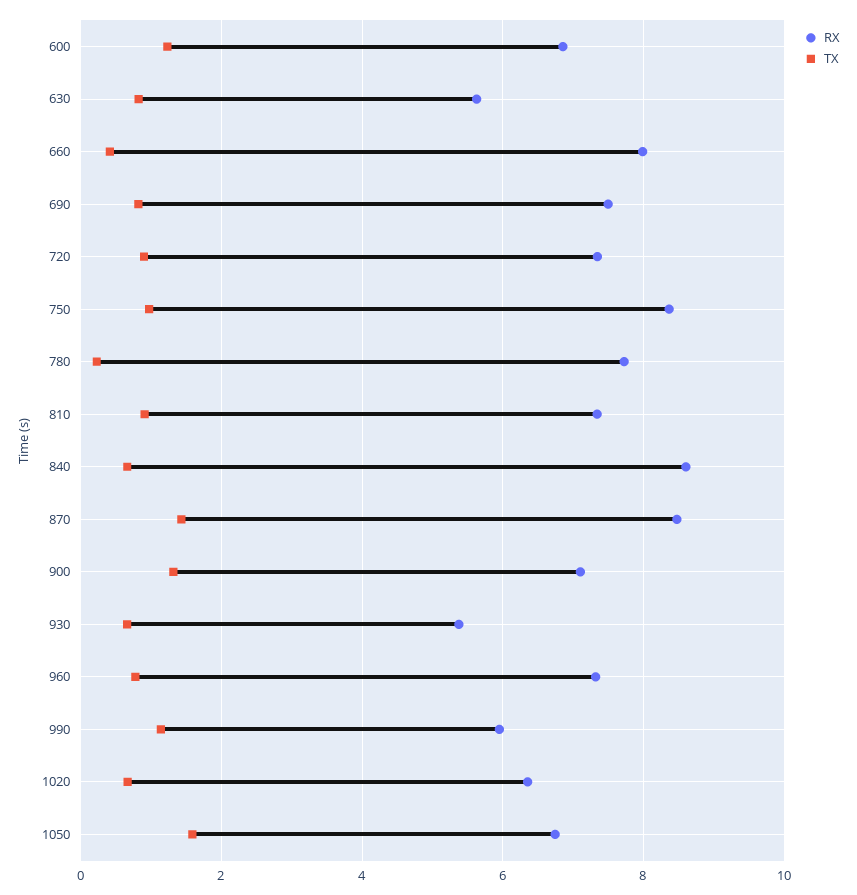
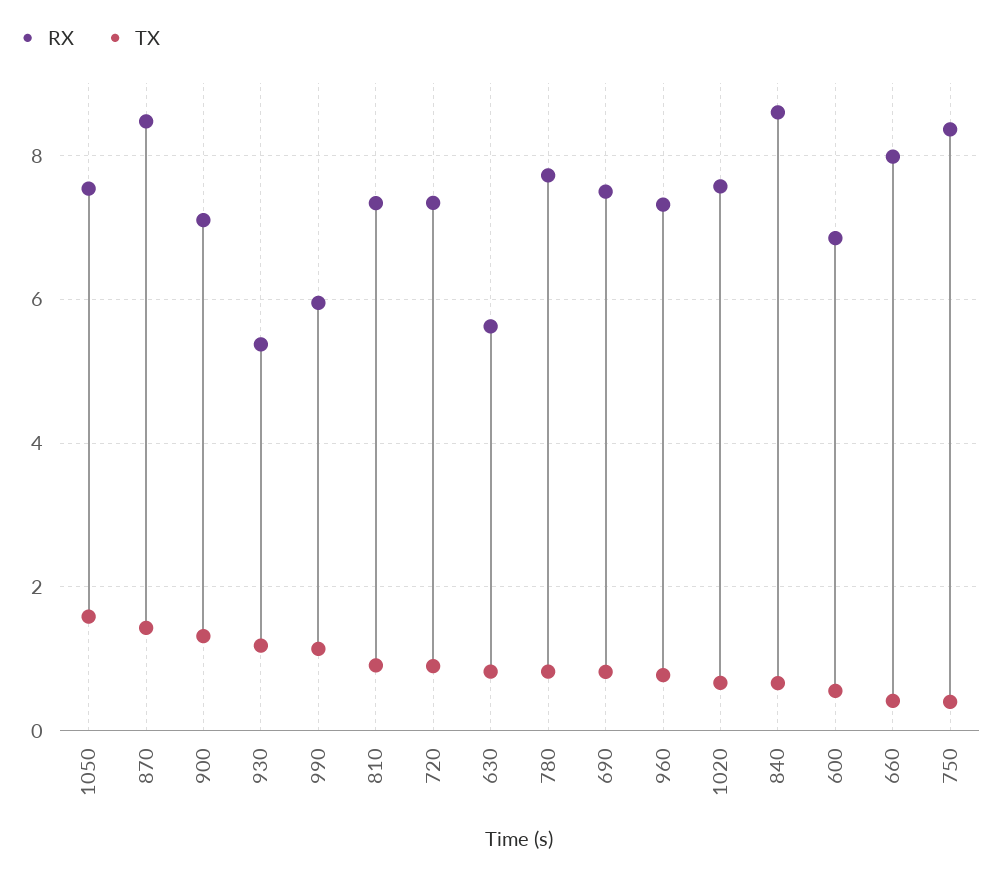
  {
    "RX": {
      "600": 6.8,
      "630": 5.6,
      "660": 8,
      "690": 7.4,
      "720": 7.4,
      "750": 8.4,
      "780": 7.8,
      "810": 7.4,
      "840": 8.6,
      "870": 8.4,
      "900": 7.2,
      "930": 5.4,
      "960": 7.4,
      "990": 6,
-     "1020": 6.4,
+     "1020": 7.6,
-     "1050": 6.8
+     "1050": 7.6
    },
    "TX": {
-     "600": 1.2,
+     "600": 0.6,
      "630": 0.8,
      "660": 0.4,
      "690": 0.8,
      "720": 0.8,
-     "750": 1,
+     "750": 0.4,
-     "780": 0.2,
+     "780": 0.8,
      "810": 1,
      "840": 0.6,
      "870": 1.4,
      "900": 1.4,
-     "930": 0.6,
+     "930": 1.2,
      "960": 0.8,
      "990": 1.2,
      "1020": 0.6,
      "1050": 1.6
    }
  }

